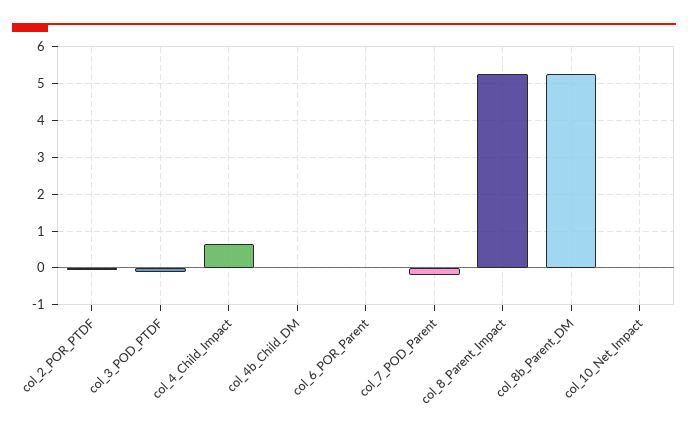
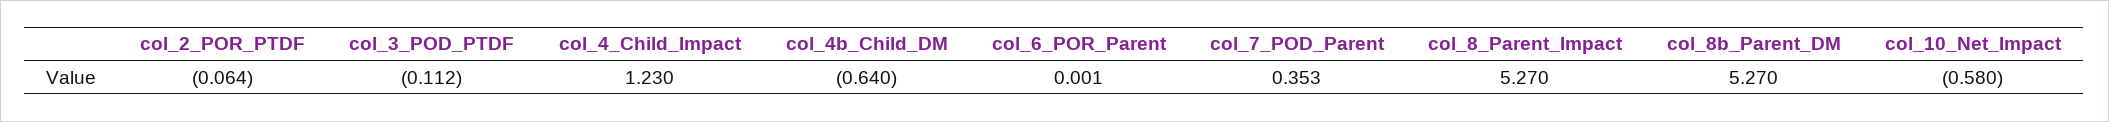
  {
    "col_2_POR_PTDF": -0.064,
    "col_3_POD_PTDF": -0.112,
-   "col_4_Child_Impact": 0.6,
+   "col_4_Child_Impact": 1.23,
-   "col_4b_Child_DM": 0,
+   "col_4b_Child_DM": -0.64,
    "col_6_POR_Parent": 0.001,
-   "col_7_POD_Parent": -0.2,
+   "col_7_POD_Parent": 0.353,
    "col_8_Parent_Impact": 5.27,
    "col_8b_Parent_DM": 5.27,
-   "col_10_Net_Impact": 0
+   "col_10_Net_Impact": -0.58
  }

